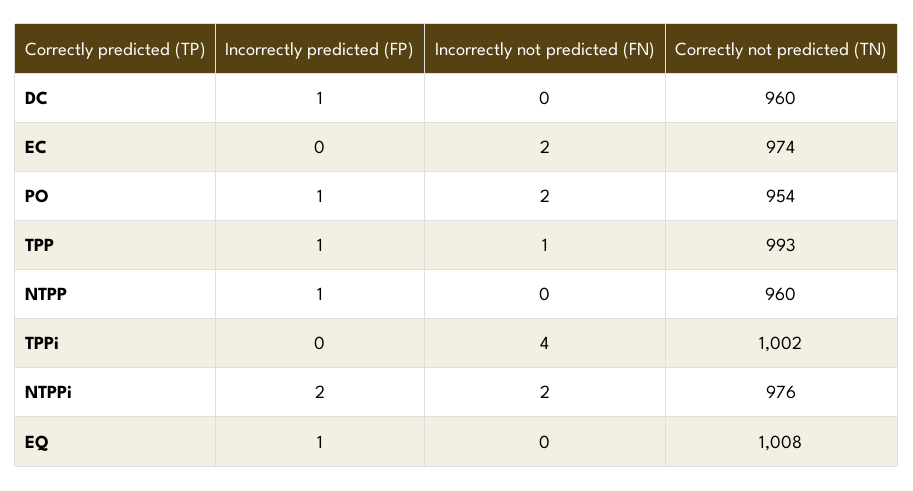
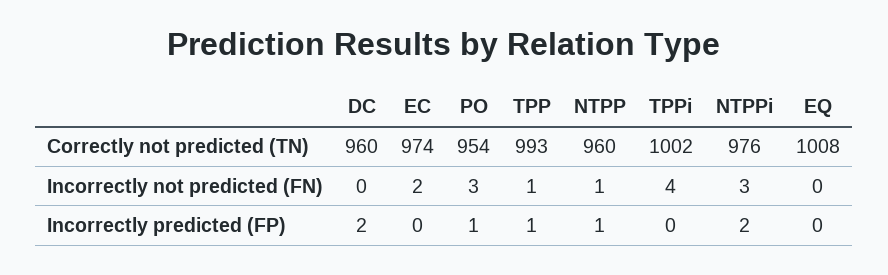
  {
    "Incorrectly predicted (FP)": {
-     "DC": 1,
+     "DC": 2,
      "EC": 0,
      "PO": 1,
      "TPP": 1,
      "NTPP": 1,
      "TPPi": 0,
      "NTPPi": 2,
-     "EQ": 1
+     "EQ": 0
    },
    "Incorrectly not predicted (FN)": {
      "DC": 0,
      "EC": 2,
-     "PO": 2,
+     "PO": 3,
      "TPP": 1,
-     "NTPP": 0,
+     "NTPP": 1,
      "TPPi": 4,
-     "NTPPi": 2,
+     "NTPPi": 3,
      "EQ": 0
    },
    "Correctly not predicted (TN)": {
      "DC": 960,
      "EC": 974,
      "PO": 954,
      "TPP": 993,
      "NTPP": 960,
      "TPPi": 1002,
      "NTPPi": 976,
      "EQ": 1008
    }
  }

